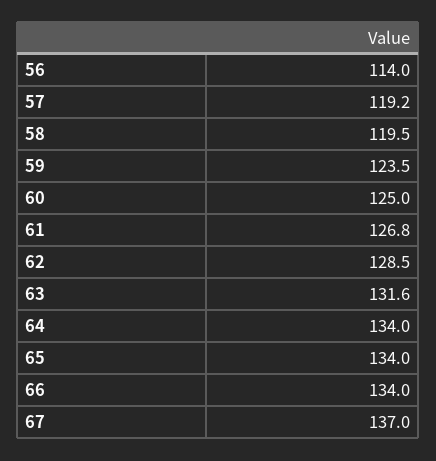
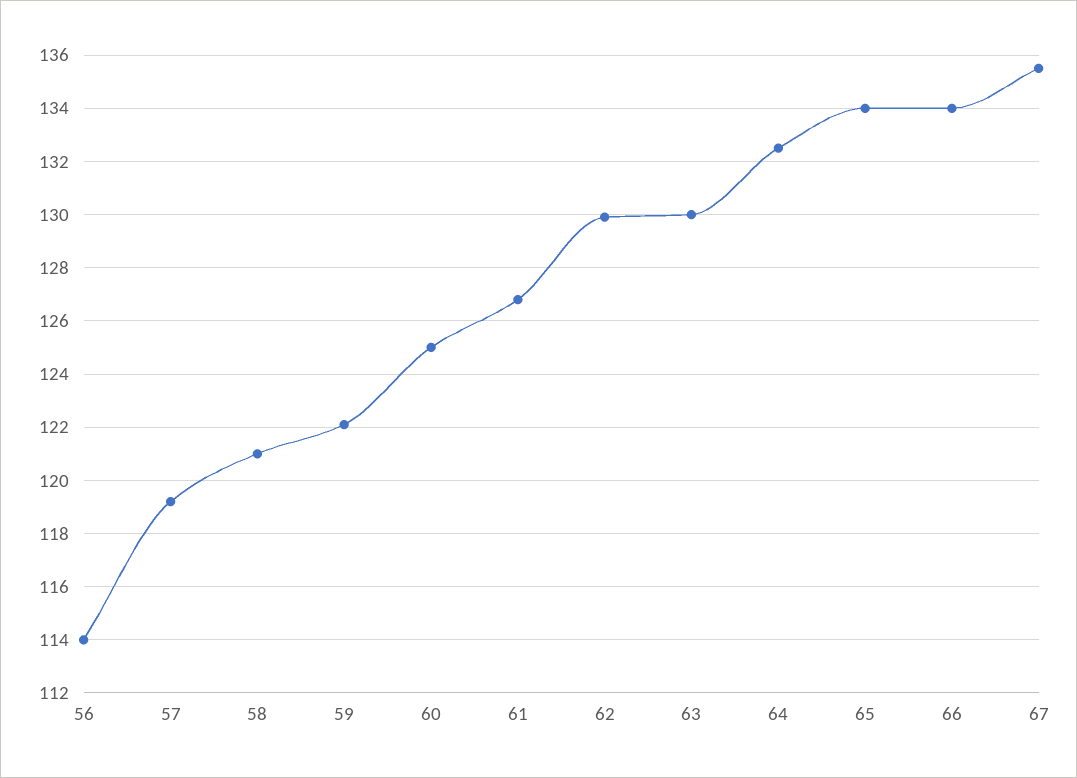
  {
    "56": 114,
    "57": 119.2,
-   "58": 119.5,
+   "58": 121,
-   "59": 123.5,
+   "59": 122,
    "60": 125,
    "61": 126.8,
-   "62": 128.5,
+   "62": 130,
-   "63": 131.6,
+   "63": 130,
-   "64": 134,
+   "64": 132.5,
    "65": 134,
    "66": 134,
-   "67": 137
+   "67": 135.5
  }

